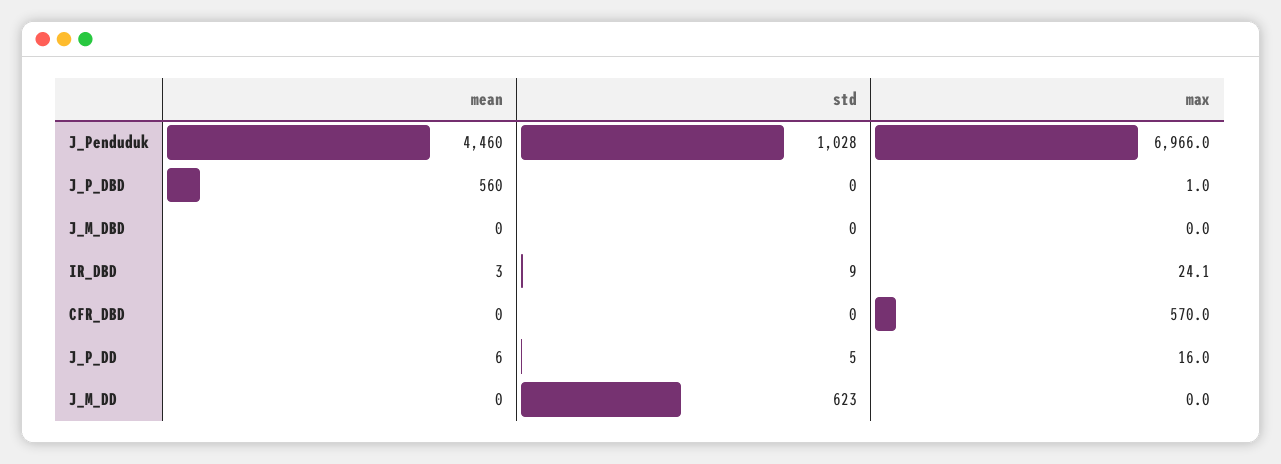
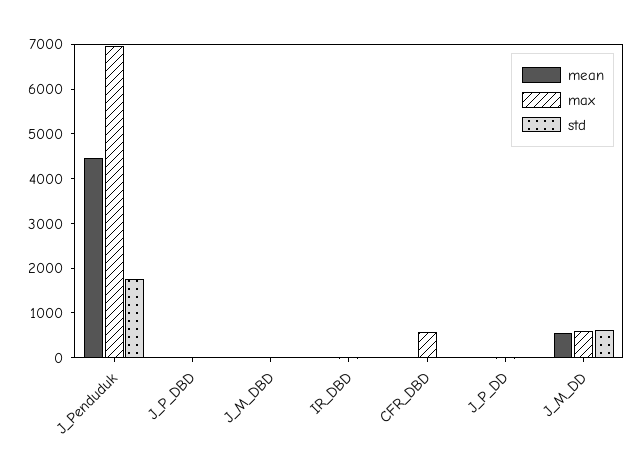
  {
    "mean": {
      "J_Penduduk": 4460,
-     "J_P_DBD": 560,
+     "J_P_DBD": 0,
      "J_M_DBD": 0,
      "IR_DBD": 3,
      "CFR_DBD": 0,
      "J_P_DD": 6,
-     "J_M_DD": 0
+     "J_M_DD": 600
    },
    "std": {
-     "J_Penduduk": 1028,
+     "J_Penduduk": 1800,
      "J_P_DBD": 0,
      "J_M_DBD": 0,
      "IR_DBD": 9,
      "CFR_DBD": 0,
      "J_P_DD": 5,
      "J_M_DD": 623
    },
    "max": {
      "J_Penduduk": 6966,
      "J_P_DBD": 1,
      "J_M_DBD": 0,
      "IR_DBD": 24.1,
      "CFR_DBD": 570,
      "J_P_DD": 16,
-     "J_M_DD": 0
+     "J_M_DD": 600
    }
  }

